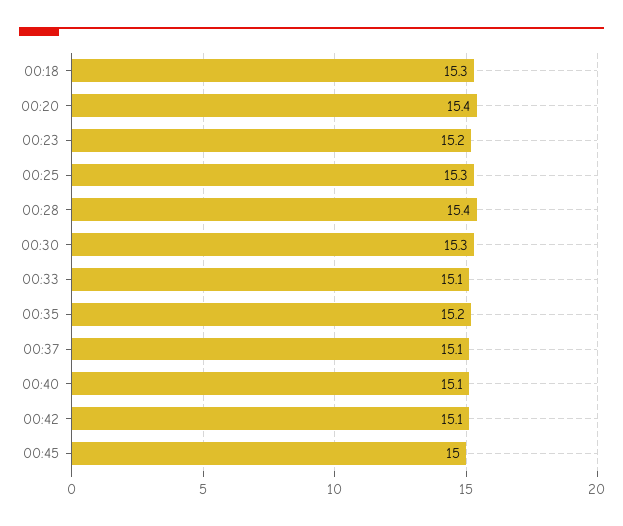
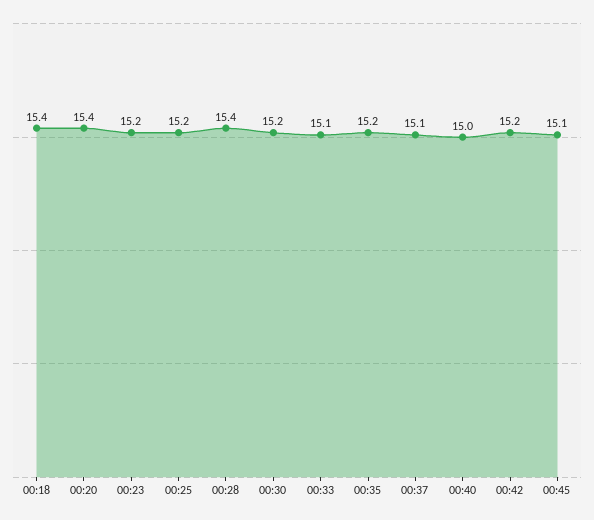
  {
-   "00:18": 15.3,
+   "00:18": 15.4,
    "00:20": 15.4,
    "00:23": 15.2,
-   "00:25": 15.3,
+   "00:25": 15.2,
    "00:28": 15.4,
-   "00:30": 15.3,
+   "00:30": 15.2,
    "00:33": 15.1,
    "00:35": 15.2,
    "00:37": 15.1,
-   "00:40": 15.1,
+   "00:40": 15,
-   "00:42": 15.1,
+   "00:42": 15.2,
-   "00:45": 15
+   "00:45": 15.1
  }

